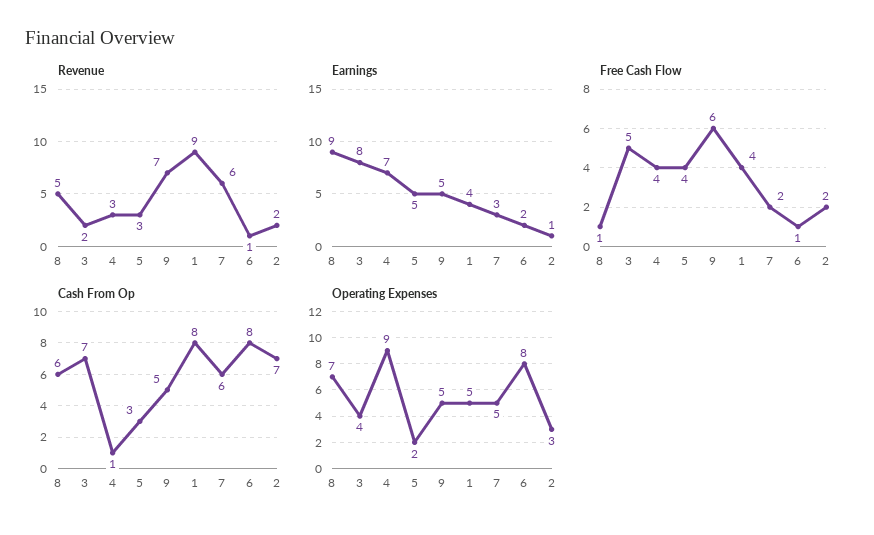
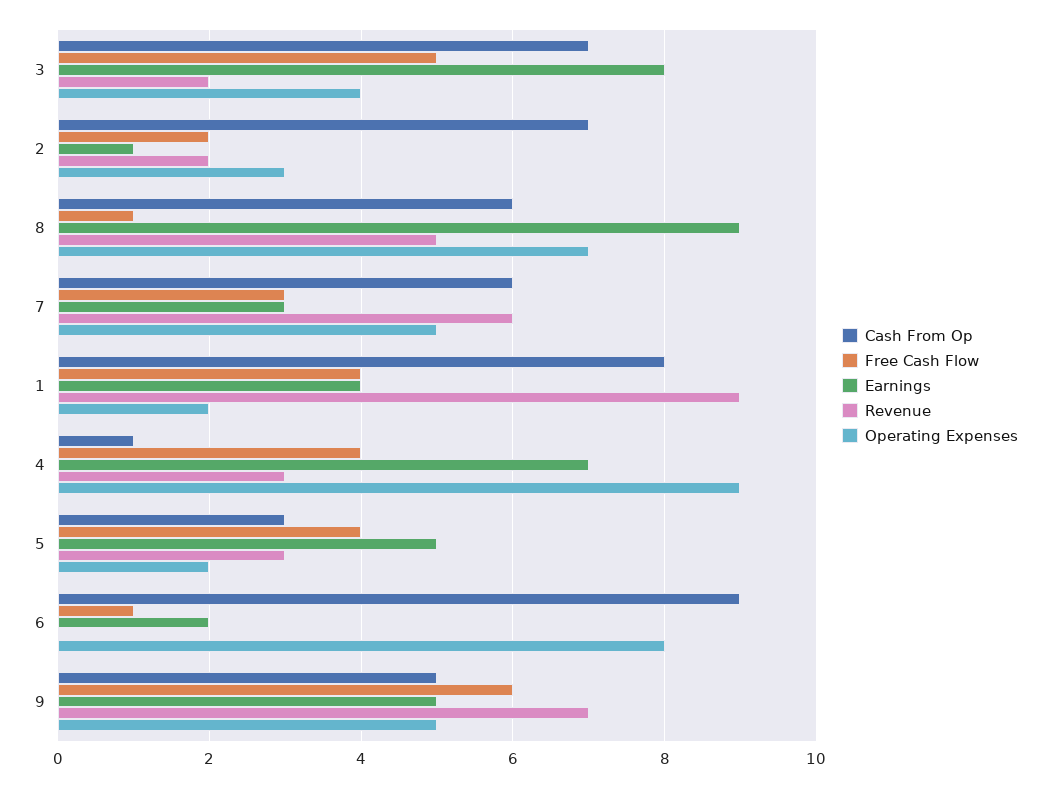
  {
    "Revenue": {
      "8": 5,
      "3": 2,
      "4": 3,
      "5": 3,
      "9": 7,
      "1": 9,
      "7": 6,
-     "6": 1,
+     "6": 0,
      "2": 2
    },
    "Earnings": {
      "8": 9,
      "3": 8,
      "4": 7,
      "5": 5,
      "9": 5,
      "1": 4,
      "7": 3,
      "6": 2,
      "2": 1
    },
    "Free Cash Flow": {
      "8": 1,
      "3": 5,
      "4": 4,
      "5": 4,
      "9": 6,
      "1": 4,
-     "7": 2,
+     "7": 3,
      "6": 1,
      "2": 2
    },
    "Cash From Op": {
      "8": 6,
      "3": 7,
      "4": 1,
      "5": 3,
      "9": 5,
      "1": 8,
      "7": 6,
-     "6": 8,
+     "6": 9,
      "2": 7
    },
    "Operating Expenses": {
      "8": 7,
      "3": 4,
      "4": 9,
      "5": 2,
      "9": 5,
-     "1": 5,
+     "1": 2,
      "7": 5,
      "6": 8,
      "2": 3
    }
  }

